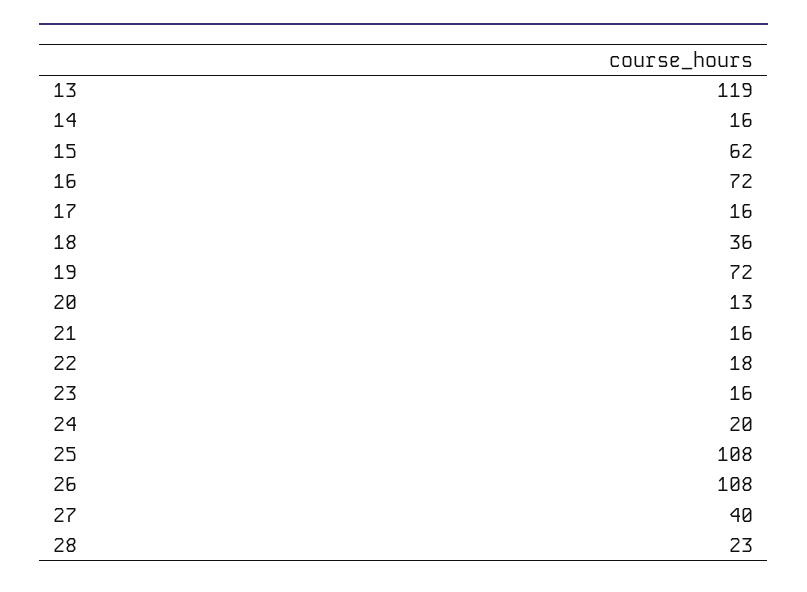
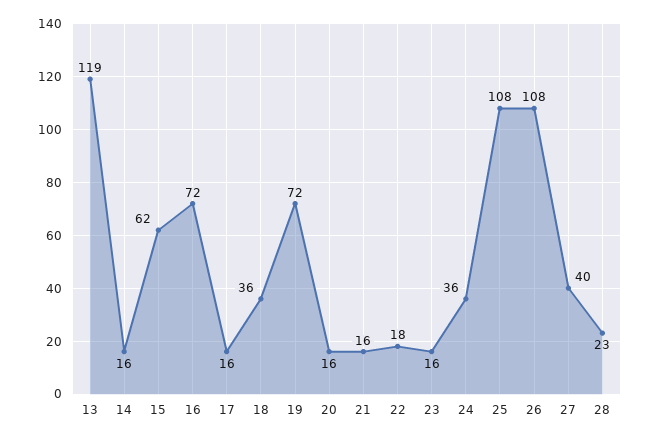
  {
    "13": 119,
    "14": 16,
    "15": 62,
    "16": 72,
    "17": 16,
    "18": 36,
    "19": 72,
-   "20": 13,
+   "20": 16,
    "21": 16,
    "22": 18,
    "23": 16,
-   "24": 20,
+   "24": 36,
    "25": 108,
    "26": 108,
    "27": 40,
    "28": 23
  }

